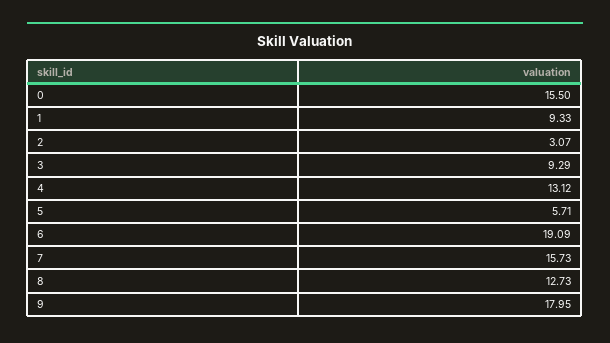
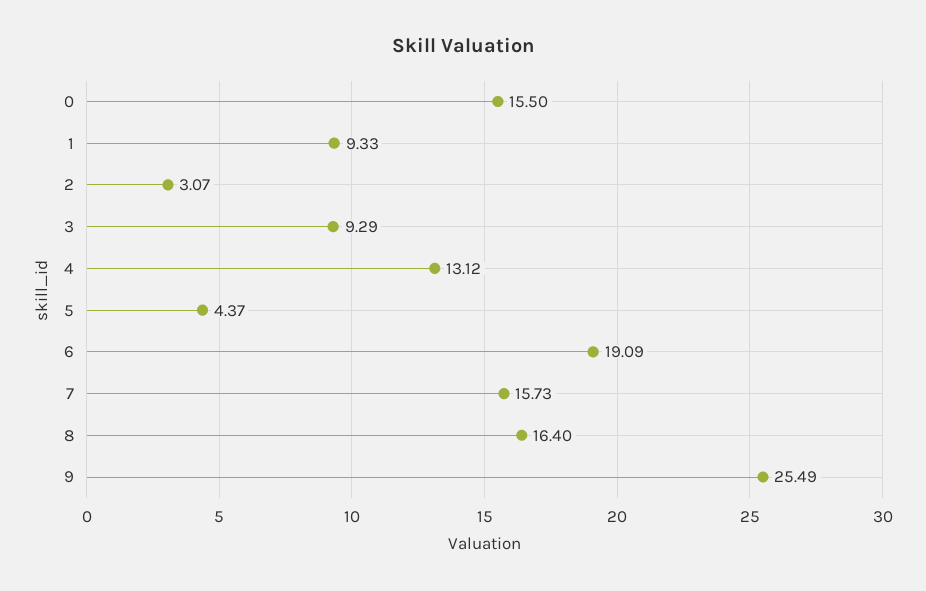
  {
    "0": 15.5,
    "1": 9.33,
    "2": 3.07,
    "3": 9.29,
    "4": 13.12,
-   "5": 5.71,
+   "5": 4.37,
    "6": 19.09,
    "7": 15.73,
-   "8": 12.73,
+   "8": 16.4,
-   "9": 17.95
+   "9": 25.49
  }

